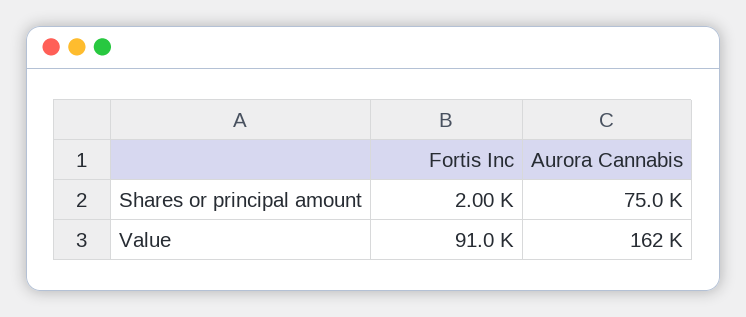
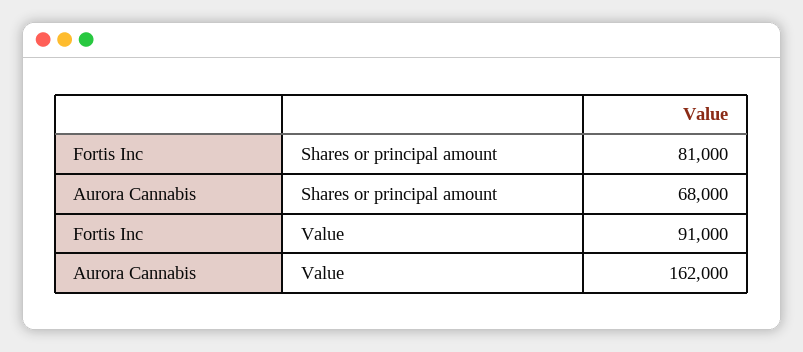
  {
    "Fortis Inc": {
-     "Shares or principal amount": 2000,
+     "Shares or principal amount": 81000,
      "Value": 91000
    },
    "Aurora Cannabis": {
-     "Shares or principal amount": 75000,
+     "Shares or principal amount": 68000,
      "Value": 162000
    }
  }

